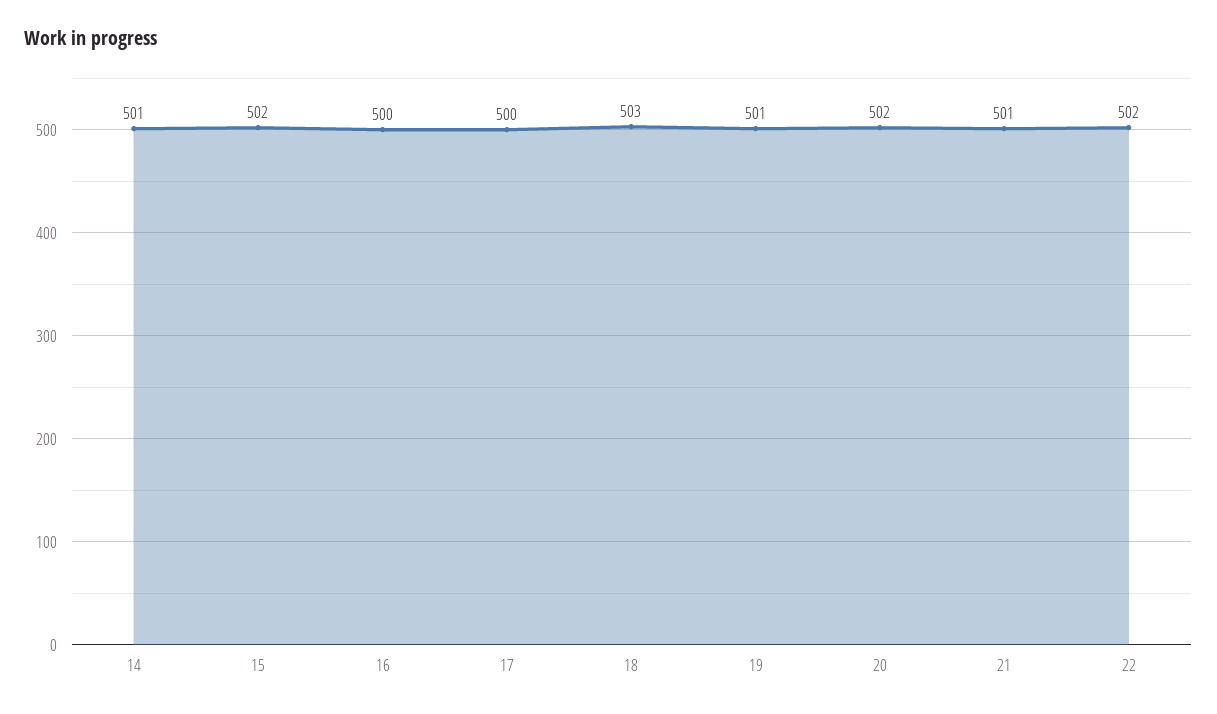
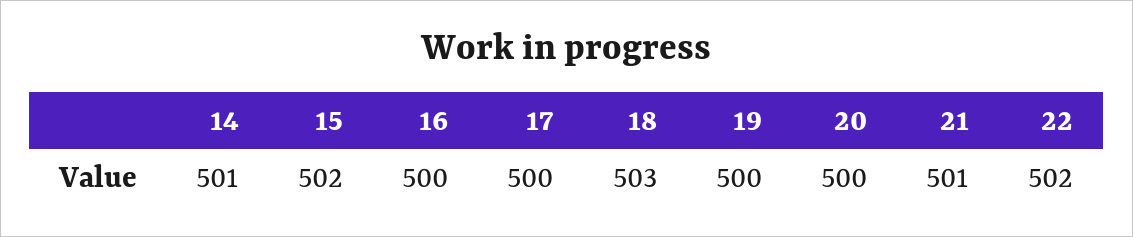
  {
    "14": 501,
    "15": 502,
    "16": 500,
    "17": 500,
    "18": 503,
-   "19": 501,
+   "19": 500,
-   "20": 502,
+   "20": 500,
    "21": 501,
    "22": 502
  }

